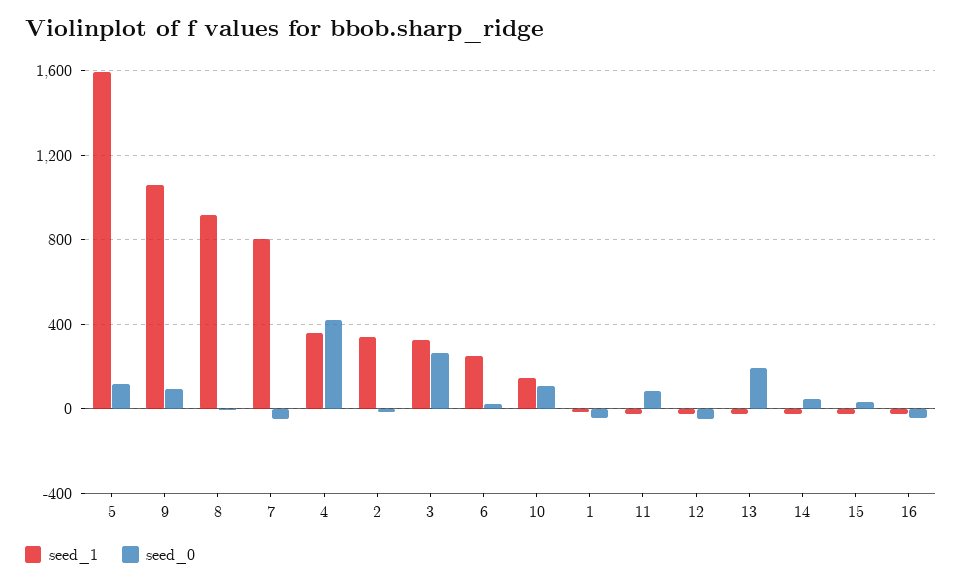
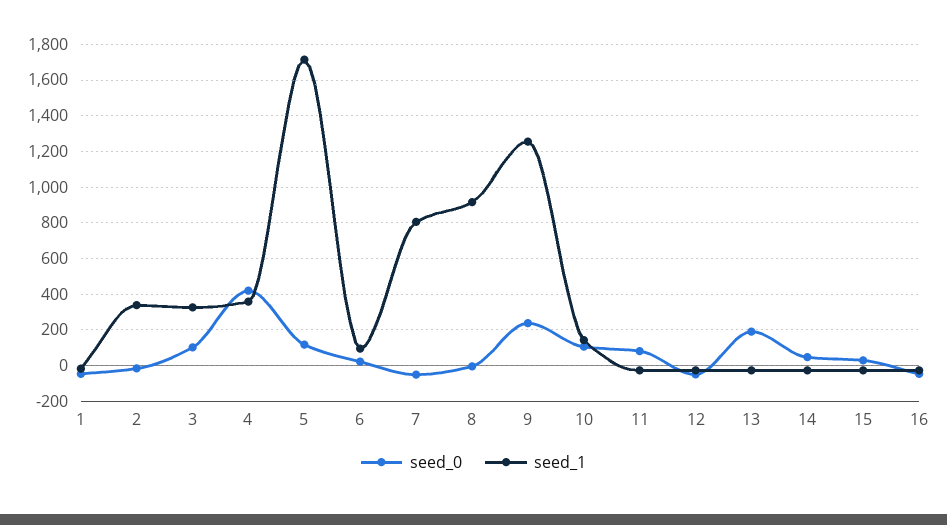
  {
    "seed_1": {
-     "5": 1600,
+     "5": 1700,
-     "9": 1050,
+     "9": 1250,
      "8": 900,
      "7": 800,
      "4": 350,
      "2": 350,
      "3": 350,
-     "6": 250,
+     "6": 100,
      "10": 150,
      "1": 0,
      "11": -50,
      "12": -50,
      "13": -50,
      "14": -50,
      "15": -50,
      "16": -50
    },
    "seed_0": {
      "5": 100,
-     "9": 100,
+     "9": 250,
      "8": 0,
      "7": -50,
      "4": 400,
      "2": 0,
-     "3": 250,
+     "3": 100,
      "6": 0,
      "10": 100,
      "1": -50,
      "11": 100,
      "12": -50,
      "13": 200,
      "14": 50,
      "15": 50,
      "16": -50
    }
  }

